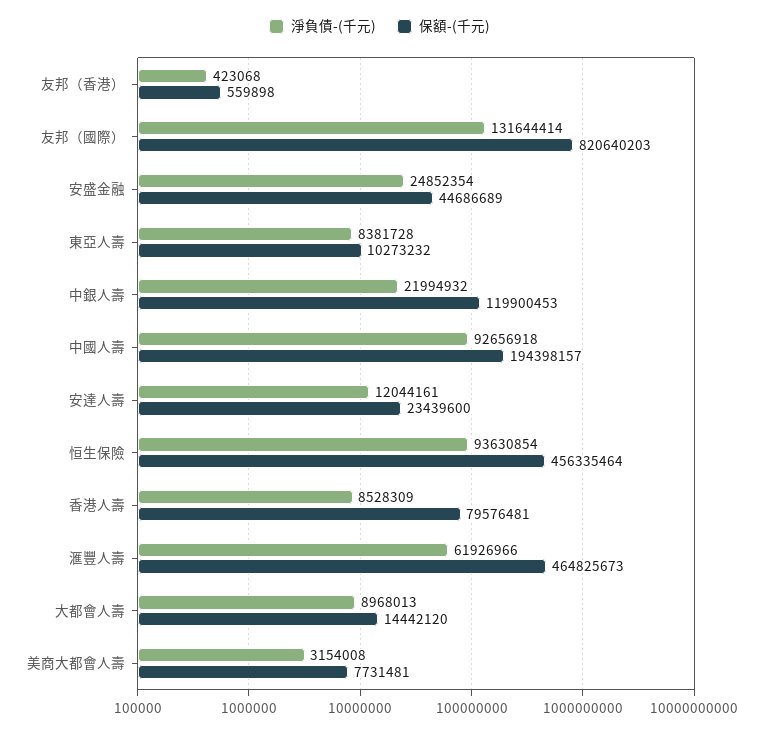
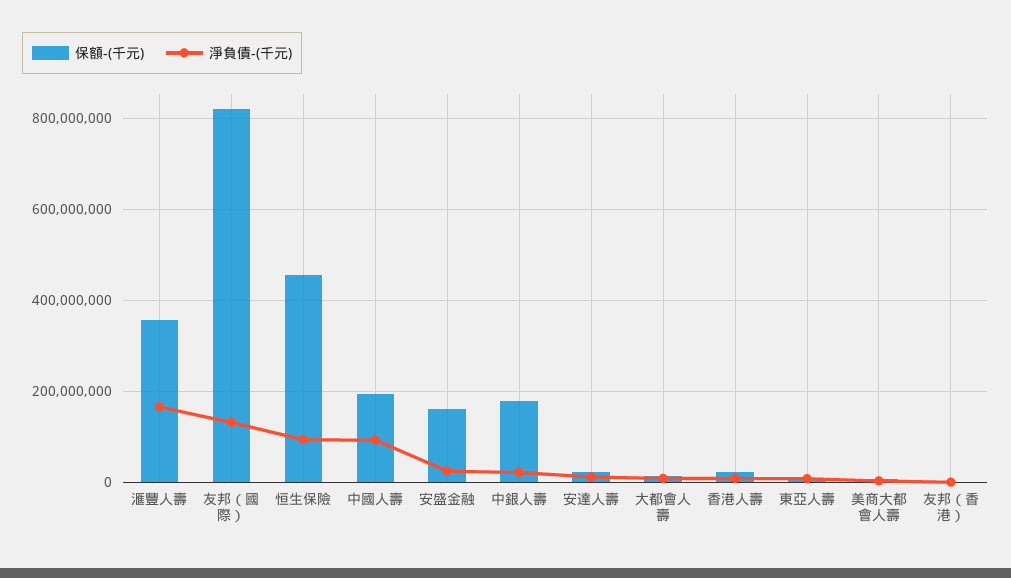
  {
    "淨負債-(千元)": {
      "友邦（香港）": 423068,
      "友邦（國際）": 131644414,
      "安盛金融": 24852354,
      "東亞人壽": 8381728,
      "中銀人壽": 21994932,
      "中國人壽": 92656918,
      "安達人壽": 12044161,
      "恒生保險": 93630854,
      "香港人壽": 8528309,
-     "滙豐人壽": 61926966,
+     "滙豐人壽": 160000000,
      "大都會人壽": 8968013,
      "美商大都會人壽": 3154008
    },
    "保額-(千元)": {
      "友邦（香港）": 559898,
      "友邦（國際）": 820640203,
-     "安盛金融": 44686689,
+     "安盛金融": 160000000,
      "東亞人壽": 10273232,
-     "中銀人壽": 119900453,
+     "中銀人壽": 180000000,
      "中國人壽": 194398157,
      "安達人壽": 23439600,
      "恒生保險": 456335464,
-     "香港人壽": 79576481,
+     "香港人壽": 20000000,
-     "滙豐人壽": 464825673,
+     "滙豐人壽": 360000000,
      "大都會人壽": 14442120,
      "美商大都會人壽": 7731481
    }
  }

